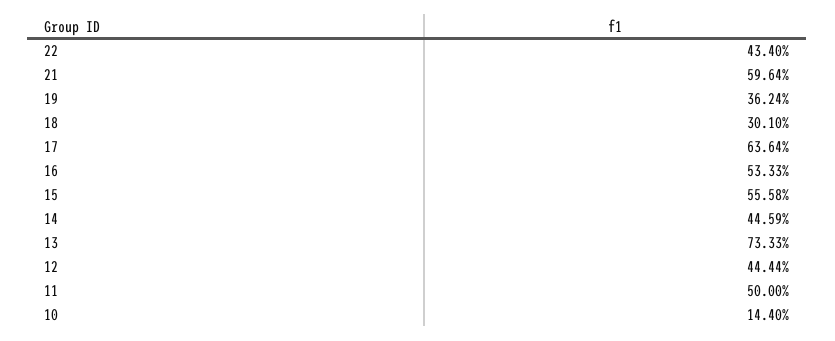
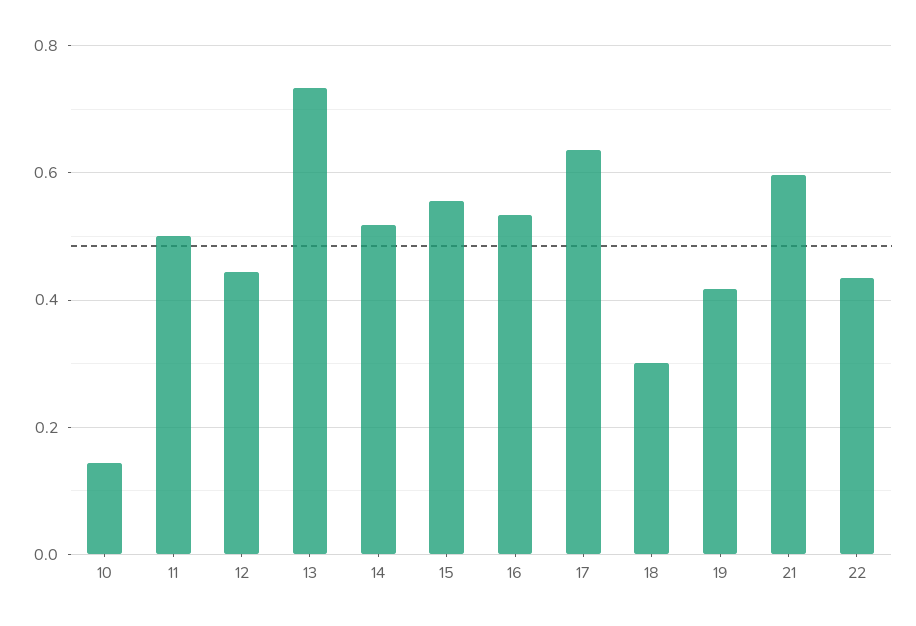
  {
    "22": 0.434,
    "21": 0.5964,
-   "19": 0.3624,
+   "19": 0.42,
    "18": 0.301,
    "17": 0.6364,
    "16": 0.5333,
    "15": 0.5558,
-   "14": 0.4459,
+   "14": 0.52,
    "13": 0.7333,
    "12": 0.4444,
    "11": 0.5,
    "10": 0.144
  }

